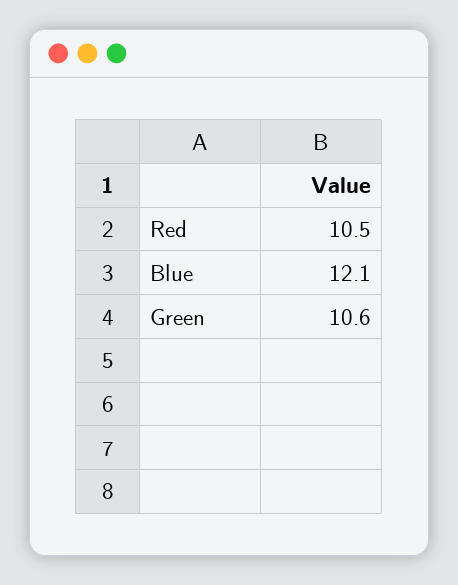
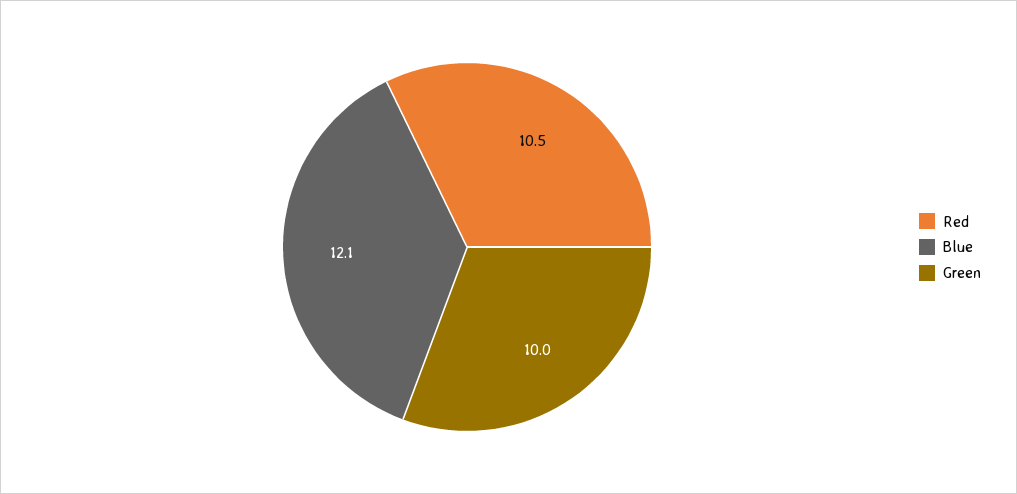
  {
    "Red": 10.5,
    "Blue": 12.1,
-   "Green": 10.6
+   "Green": 10
  }

